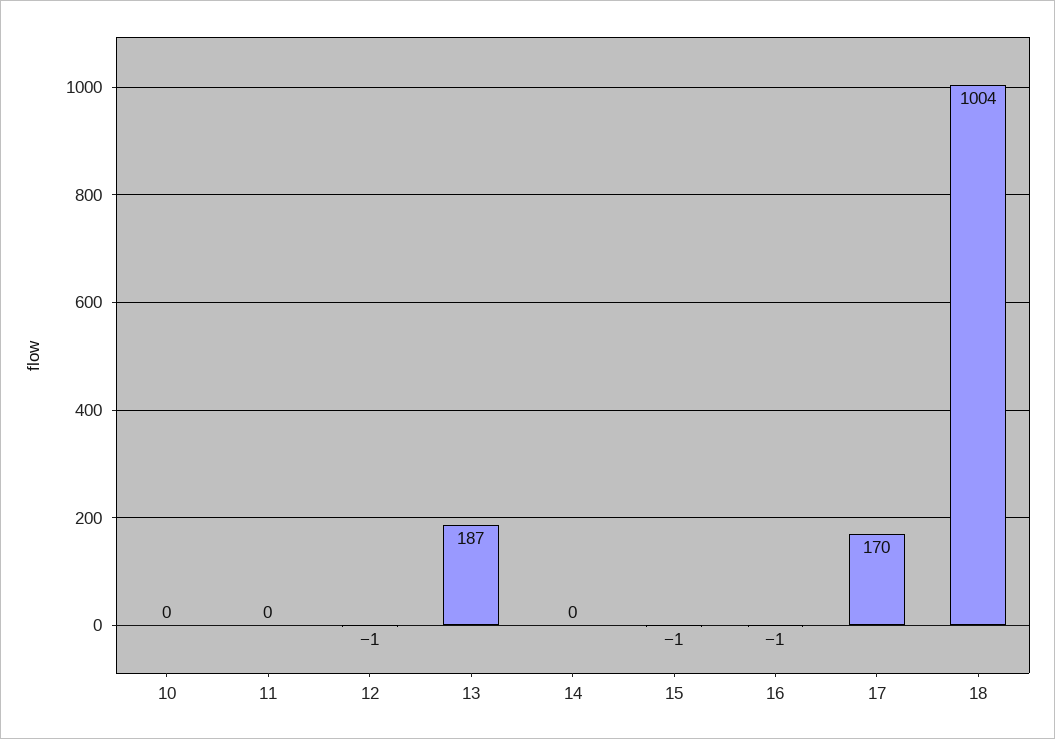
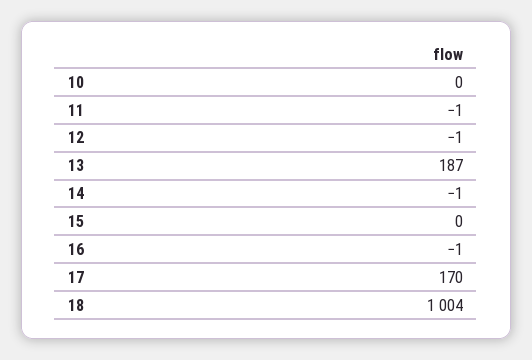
  {
    "10": 0,
-   "11": 0,
+   "11": -1,
    "12": -1,
    "13": 187,
-   "14": 0,
+   "14": -1,
-   "15": -1,
+   "15": 0,
    "16": -1,
    "17": 170,
    "18": 1004
  }

